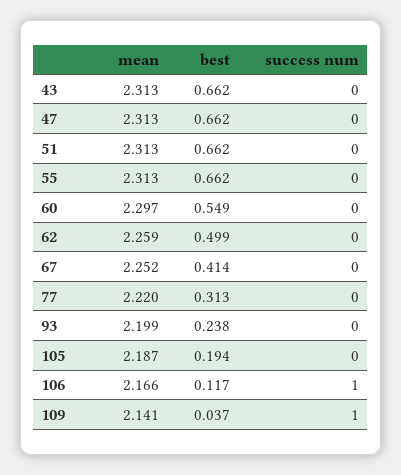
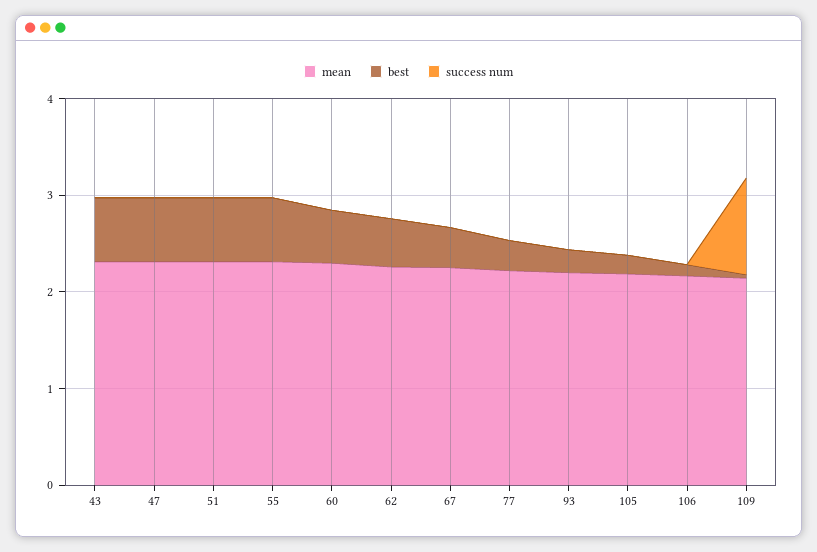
  {
    "mean": {
      "43": 2.313,
      "47": 2.313,
      "51": 2.313,
      "55": 2.313,
      "60": 2.297,
      "62": 2.259,
      "67": 2.252,
      "77": 2.22,
      "93": 2.199,
      "105": 2.187,
      "106": 2.166,
      "109": 2.141
    },
    "best": {
      "43": 0.662,
      "47": 0.662,
      "51": 0.662,
      "55": 0.662,
      "60": 0.549,
      "62": 0.499,
      "67": 0.414,
      "77": 0.313,
      "93": 0.238,
      "105": 0.194,
      "106": 0.117,
      "109": 0.037
    },
    "success num": {
      "43": 0,
      "47": 0,
      "51": 0,
      "55": 0,
      "60": 0,
      "62": 0,
      "67": 0,
      "77": 0,
      "93": 0,
      "105": 0,
-     "106": 1,
+     "106": 0,
      "109": 1
    }
  }

